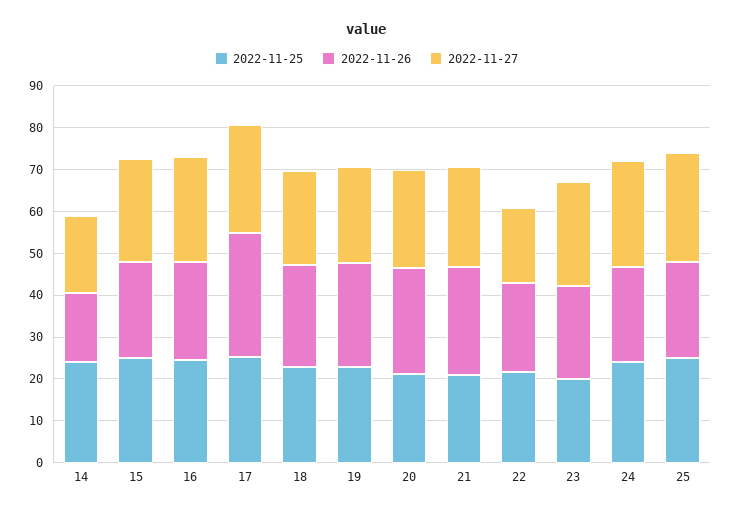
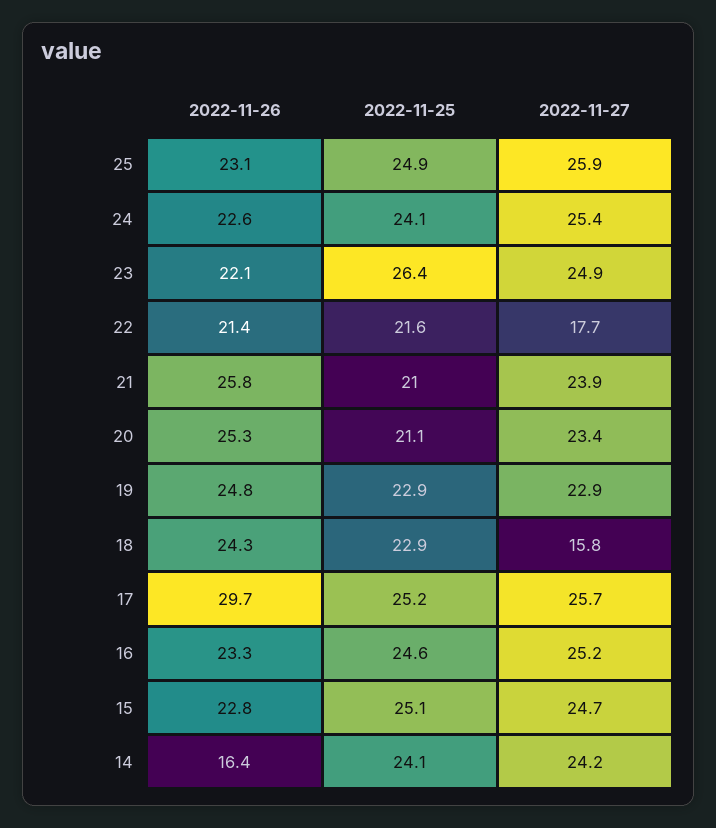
  {
    "2022-11-25": {
      "14": 24.1,
      "15": 25.1,
      "16": 24.6,
      "17": 25.2,
      "18": 22.9,
      "19": 22.9,
      "20": 21.1,
      "21": 21,
      "22": 21.6,
-     "23": 20,
+     "23": 26.4,
      "24": 24.1,
      "25": 24.9
    },
    "2022-11-26": {
      "14": 16.4,
      "15": 22.8,
      "16": 23.3,
      "17": 29.7,
      "18": 24.3,
      "19": 24.8,
      "20": 25.3,
      "21": 25.8,
      "22": 21.4,
      "23": 22.1,
      "24": 22.6,
      "25": 23.1
    },
    "2022-11-27": {
-     "14": 18,
+     "14": 24.2,
      "15": 24.7,
      "16": 25.2,
      "17": 25.7,
-     "18": 22,
+     "18": 15.8,
      "19": 22.9,
      "20": 23.4,
      "21": 23.9,
      "22": 17.7,
      "23": 24.9,
      "24": 25.4,
      "25": 25.9
    }
  }

